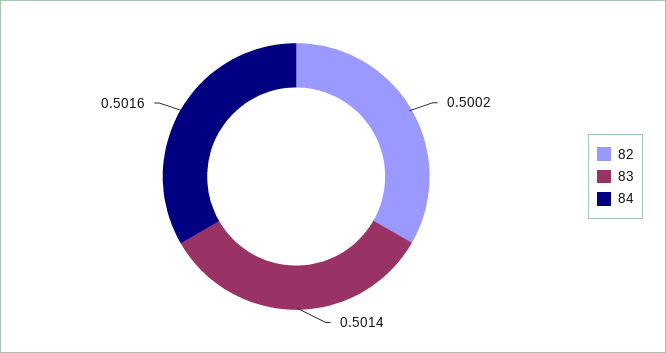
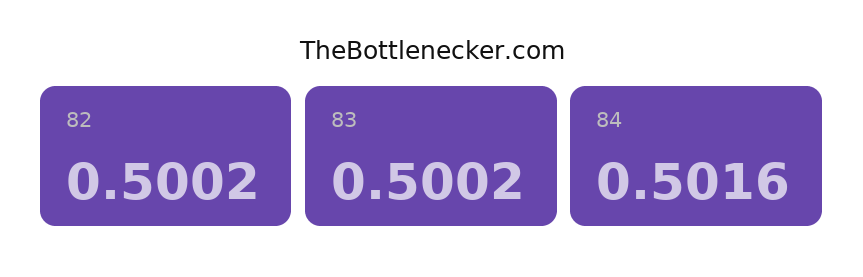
  {
    "82": 0.5002,
-   "83": 0.5014,
+   "83": 0.5002,
    "84": 0.5016
  }

